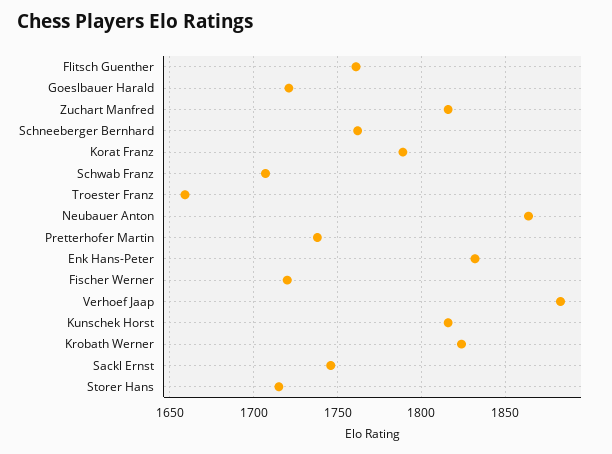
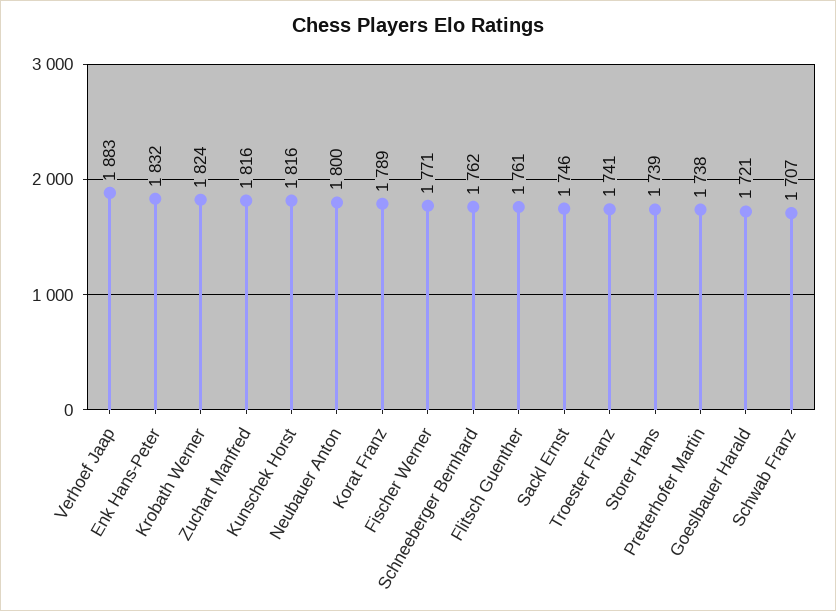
  {
    "Flitsch Guenther": 1761,
    "Goeslbauer Harald": 1721,
    "Zuchart Manfred": 1816,
    "Schneeberger Bernhard": 1762,
    "Korat Franz": 1789,
    "Schwab Franz": 1707,
-   "Troester Franz": 1660,
+   "Troester Franz": 1741,
-   "Neubauer Anton": 1865,
+   "Neubauer Anton": 1800,
    "Pretterhofer Martin": 1738,
    "Enk Hans-Peter": 1832,
-   "Fischer Werner": 1720,
+   "Fischer Werner": 1771,
    "Verhoef Jaap": 1883,
    "Kunschek Horst": 1816,
    "Krobath Werner": 1824,
    "Sackl Ernst": 1746,
-   "Storer Hans": 1715
+   "Storer Hans": 1739
  }

